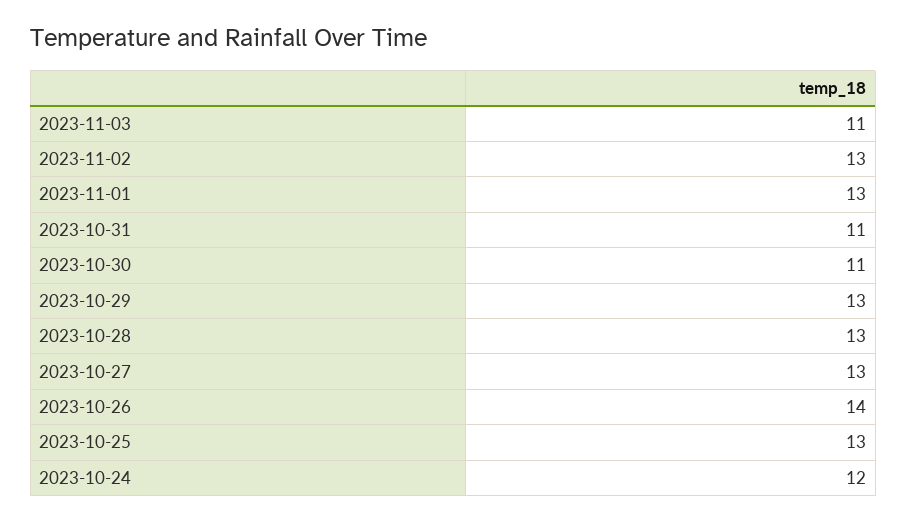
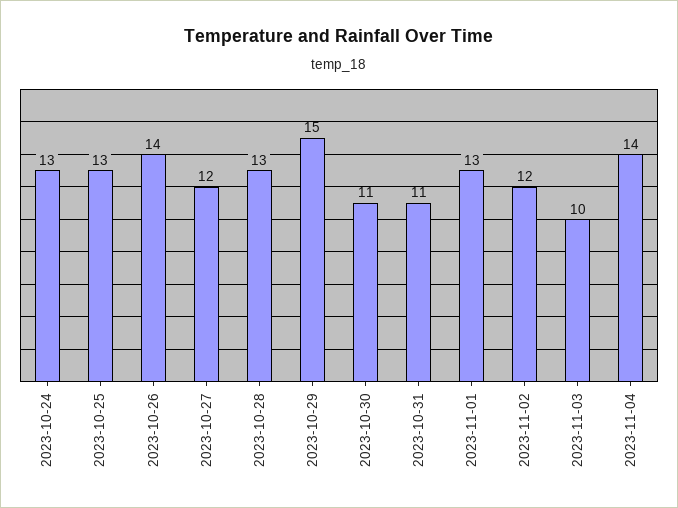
  {
-   "2023-11-03": 11,
+   "2023-11-03": 10,
-   "2023-11-02": 13,
+   "2023-11-02": 12,
    "2023-11-01": 13,
    "2023-10-31": 11,
    "2023-10-30": 11,
-   "2023-10-29": 13,
+   "2023-10-29": 15,
    "2023-10-28": 13,
-   "2023-10-27": 13,
+   "2023-10-27": 12,
    "2023-10-26": 14,
    "2023-10-25": 13,
-   "2023-10-24": 12
+   "2023-10-24": 13,
+   "2023-11-04": 14
  }

